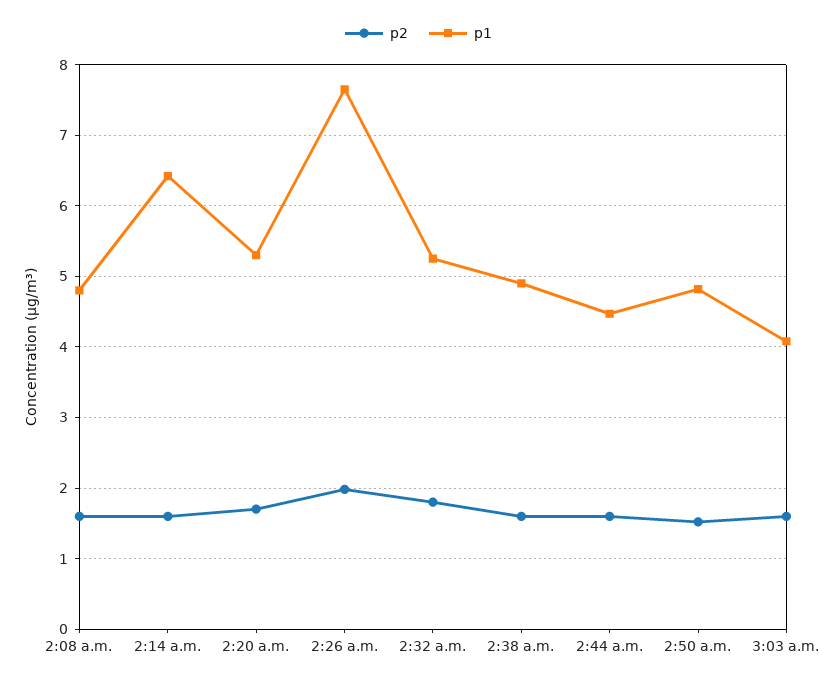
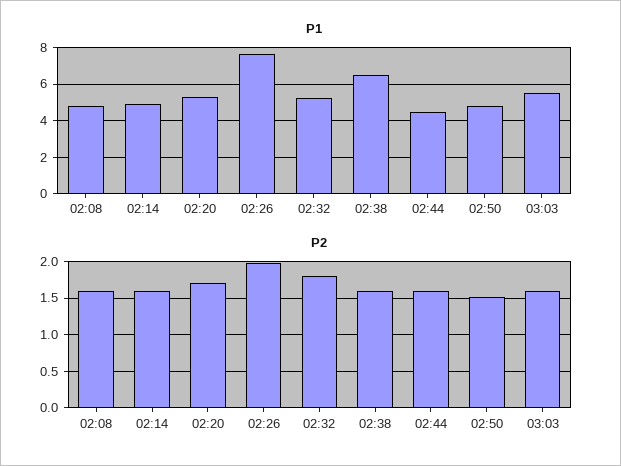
  {
    "p2": {
      "2:08 a.m.": 1.6,
      "2:14 a.m.": 1.6,
      "2:20 a.m.": 1.7,
      "2:26 a.m.": 2,
      "2:32 a.m.": 1.8,
      "2:38 a.m.": 1.6,
      "2:44 a.m.": 1.6,
      "2:50 a.m.": 1.5,
      "3:03 a.m.": 1.6
    },
    "p1": {
      "2:08 a.m.": 4.8,
-     "2:14 a.m.": 6.4,
+     "2:14 a.m.": 5,
      "2:20 a.m.": 5.3,
      "2:26 a.m.": 7.7,
      "2:32 a.m.": 5.3,
-     "2:38 a.m.": 4.9,
+     "2:38 a.m.": 6.5,
      "2:44 a.m.": 4.5,
      "2:50 a.m.": 4.8,
-     "3:03 a.m.": 4.1
+     "3:03 a.m.": 5.5
    }
  }

